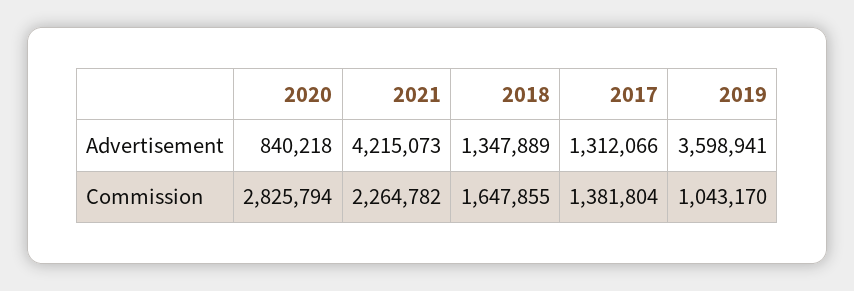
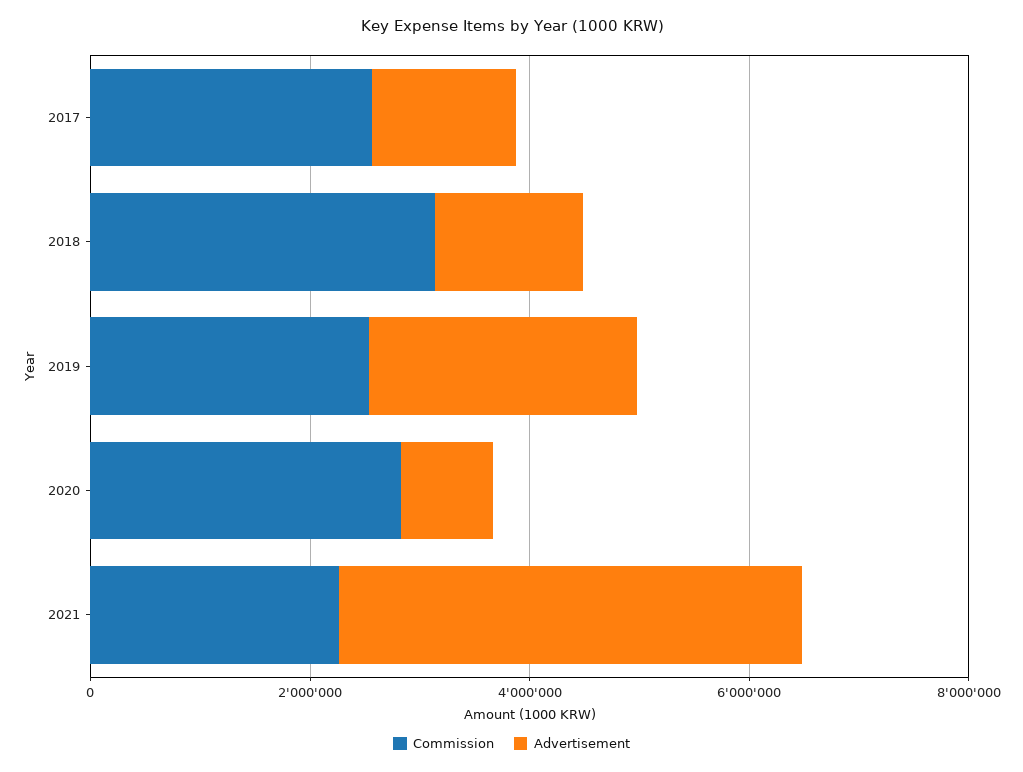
  {
    "Advertisement": {
      "2020": 840218,
      "2021": 4215073,
      "2018": 1347889,
      "2017": 1312066,
-     "2019": 3598941
+     "2019": 2500000
    },
    "Commission": {
      "2020": 2825794,
      "2021": 2264782,
-     "2018": 1647855,
+     "2018": 3000000,
-     "2017": 1381804,
+     "2017": 2500000,
-     "2019": 1043170
+     "2019": 2500000
    }
  }

